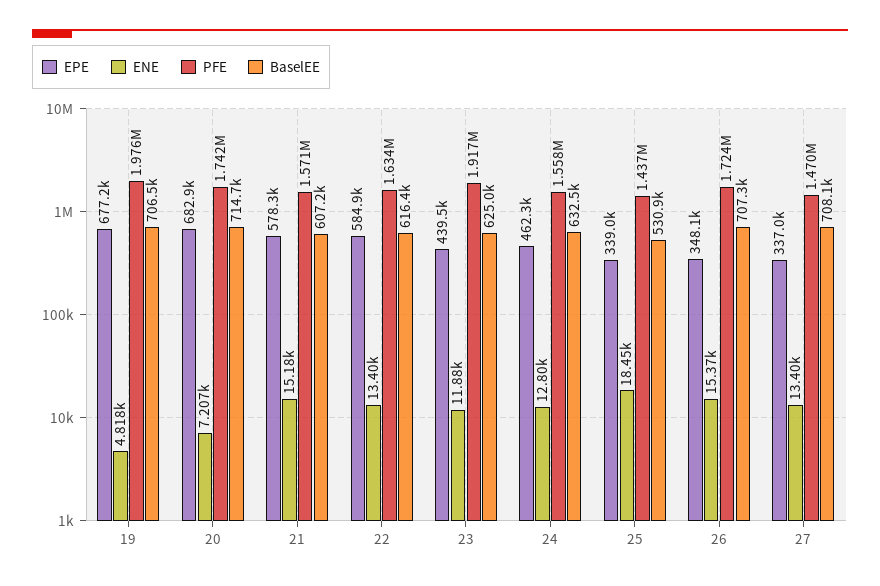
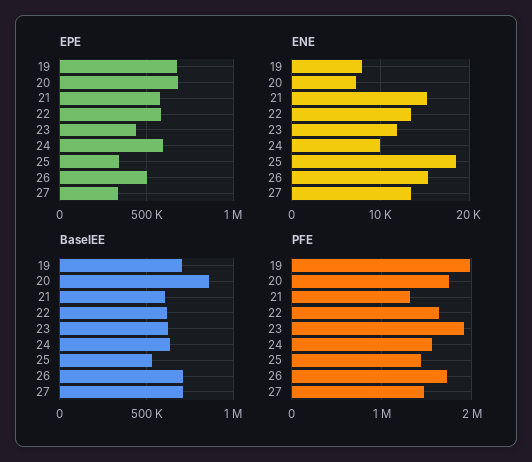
  {
    "EPE": {
      "19": 677200,
      "20": 682900,
      "21": 578300,
      "22": 584900,
      "23": 439500,
-     "24": 462300,
+     "24": 600000,
      "25": 339000,
-     "26": 348100,
+     "26": 500000,
      "27": 337000
    },
    "ENE": {
-     "19": 4818,
+     "19": 8000,
      "20": 7207,
      "21": 15180,
      "22": 13400,
      "23": 11880,
-     "24": 12800,
+     "24": 10000,
      "25": 18450,
      "26": 15370,
      "27": 13400
    },
    "PFE": {
      "19": 1976000,
      "20": 1742000,
-     "21": 1571000,
+     "21": 1300000,
      "22": 1634000,
      "23": 1917000,
      "24": 1558000,
      "25": 1437000,
      "26": 1724000,
      "27": 1470000
    },
    "BaselEE": {
      "19": 706500,
-     "20": 714700,
+     "20": 850000,
      "21": 607200,
      "22": 616400,
      "23": 625000,
      "24": 632500,
      "25": 530900,
      "26": 707300,
      "27": 708100
    }
  }

